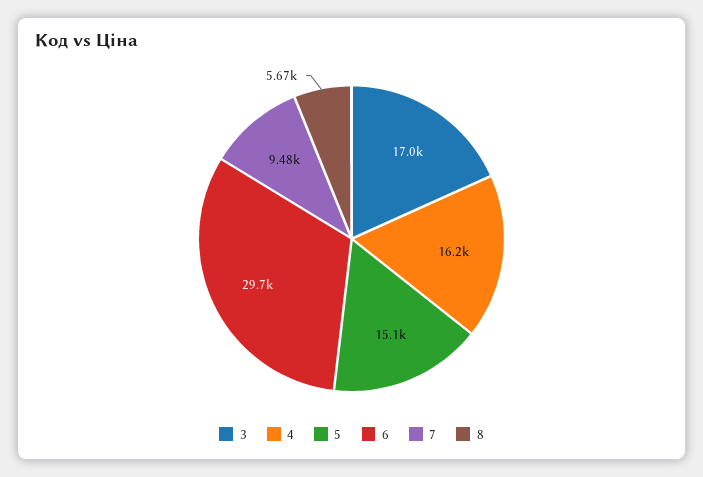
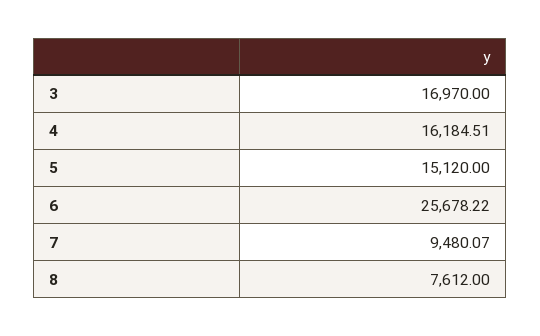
  {
    "3": 16970,
    "4": 16184.51,
    "5": 15120,
-   "6": 29700,
+   "6": 25678.22,
    "7": 9480.07,
-   "8": 5670
+   "8": 7612
  }

